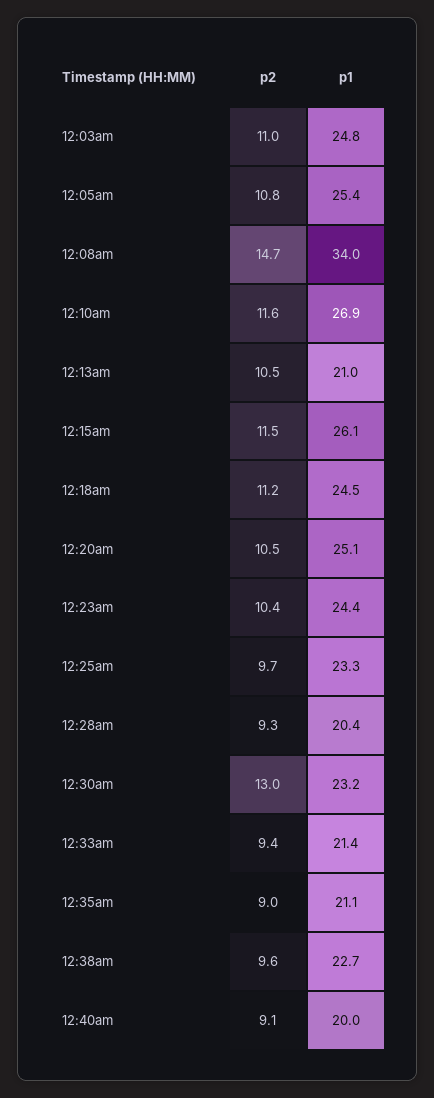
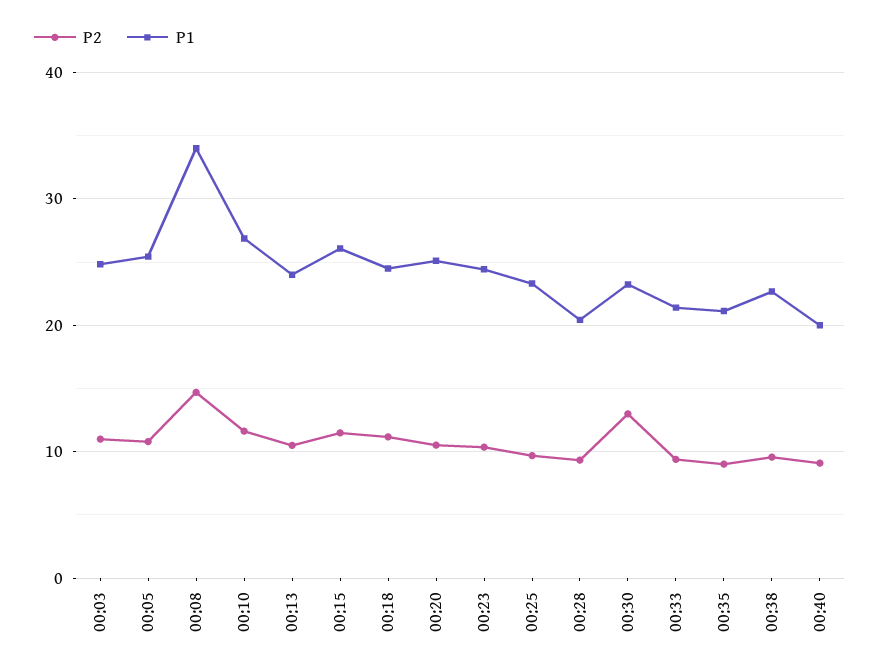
  {
    "p2": {
      "12:03am": 11,
      "12:05am": 10.8,
      "12:08am": 14.7,
      "12:10am": 11.6,
      "12:13am": 10.5,
      "12:15am": 11.5,
      "12:18am": 11.2,
      "12:20am": 10.5,
      "12:23am": 10.4,
      "12:25am": 9.7,
      "12:28am": 9.3,
      "12:30am": 13,
      "12:33am": 9.4,
      "12:35am": 9,
      "12:38am": 9.6,
      "12:40am": 9.1
    },
    "p1": {
      "12:03am": 24.8,
      "12:05am": 25.4,
      "12:08am": 34,
      "12:10am": 26.9,
-     "12:13am": 21,
+     "12:13am": 24,
      "12:15am": 26.1,
      "12:18am": 24.5,
      "12:20am": 25.1,
      "12:23am": 24.4,
      "12:25am": 23.3,
      "12:28am": 20.4,
      "12:30am": 23.2,
      "12:33am": 21.4,
      "12:35am": 21.1,
      "12:38am": 22.7,
      "12:40am": 20
    }
  }

